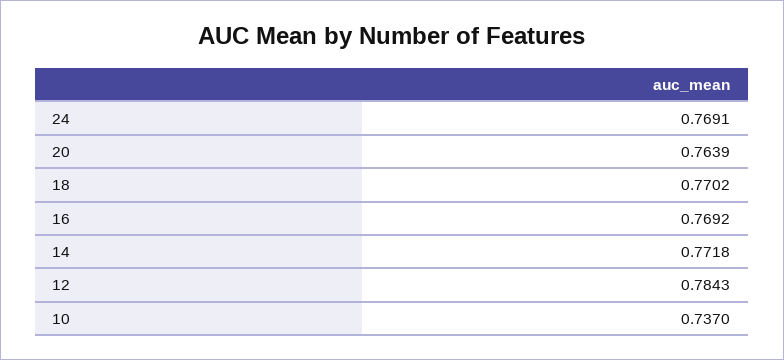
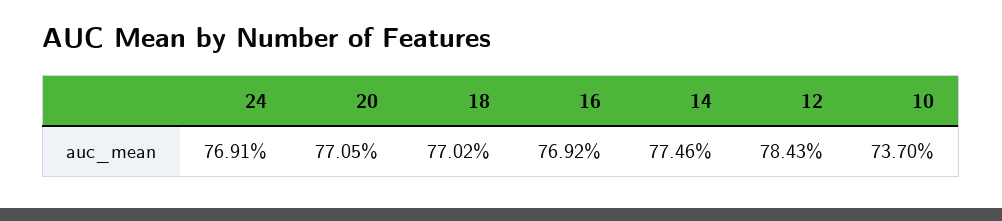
  {
    "24": 0.7691,
-   "20": 0.7639,
+   "20": 0.7705,
    "18": 0.7702,
    "16": 0.7692,
-   "14": 0.7718,
+   "14": 0.7746,
    "12": 0.7843,
    "10": 0.737
  }

